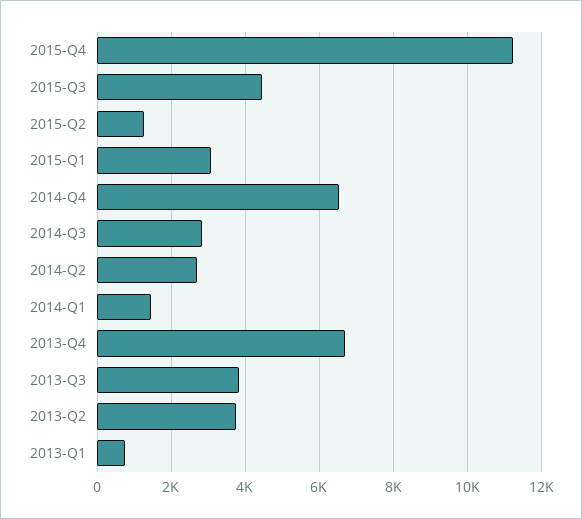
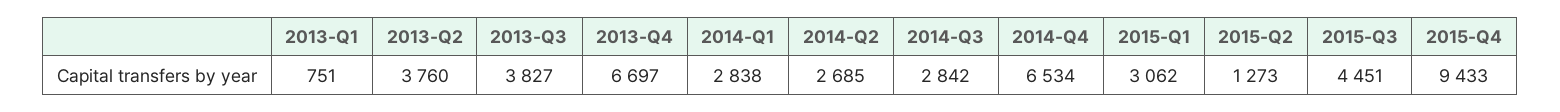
  {
-   "2015-Q4": 11200,
+   "2015-Q4": 9433,
    "2015-Q3": 4451,
    "2015-Q2": 1273,
    "2015-Q1": 3062,
    "2014-Q4": 6534,
    "2014-Q3": 2842,
    "2014-Q2": 2685,
-   "2014-Q1": 1400,
+   "2014-Q1": 2838,
    "2013-Q4": 6697,
    "2013-Q3": 3827,
    "2013-Q2": 3760,
    "2013-Q1": 751
  }

